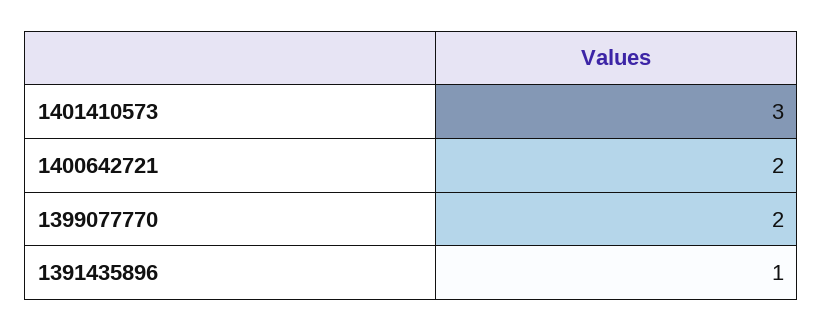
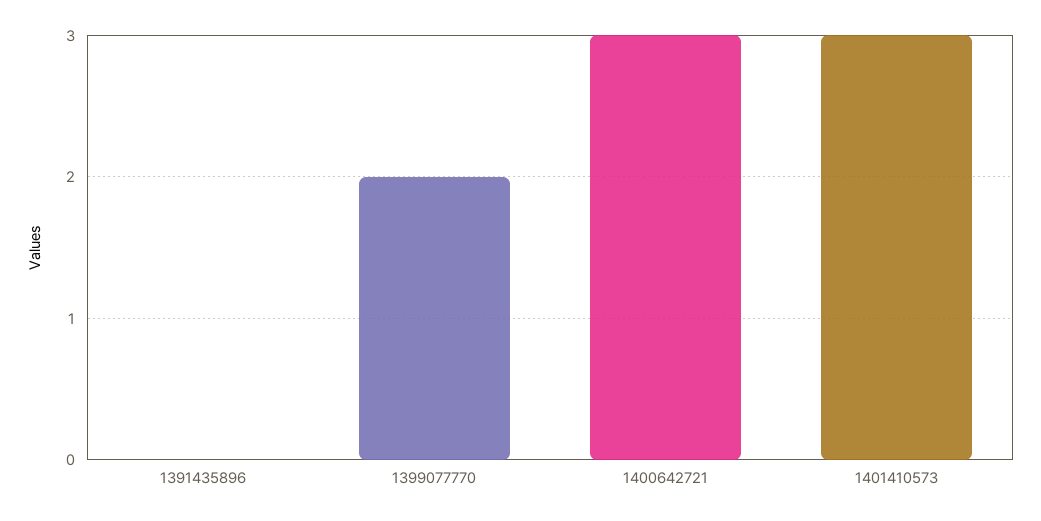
  {
    "1401410573": 3,
-   "1400642721": 2,
+   "1400642721": 3,
    "1399077770": 2,
-   "1391435896": 1
+   "1391435896": 0
  }

